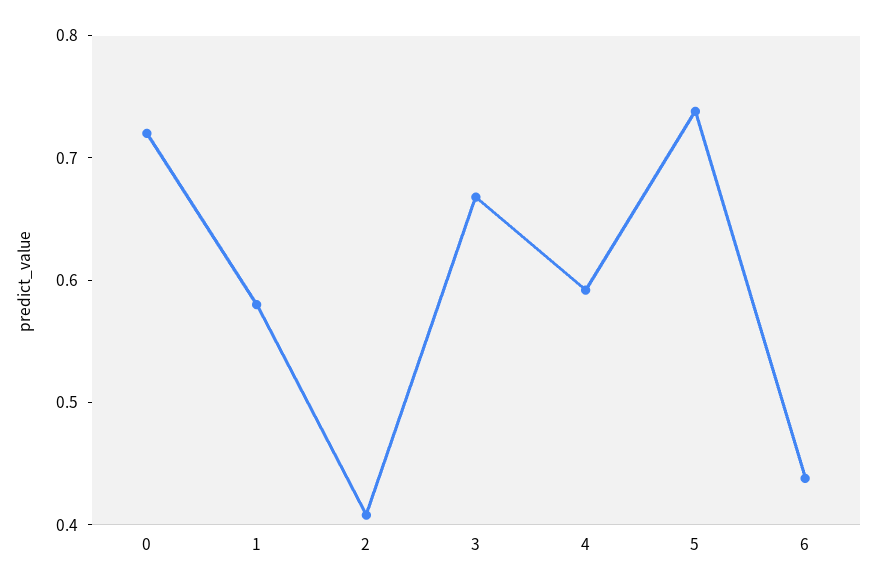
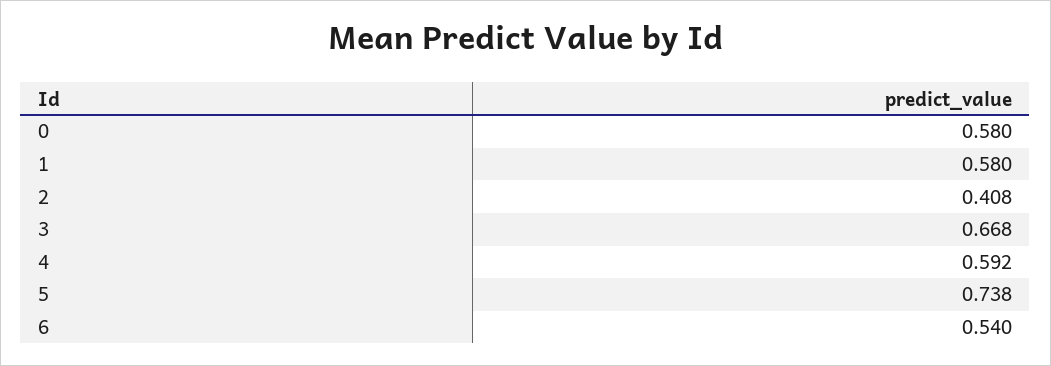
  {
-   "0": 0.72,
+   "0": 0.58,
    "1": 0.58,
    "2": 0.408,
    "3": 0.668,
    "4": 0.592,
    "5": 0.738,
-   "6": 0.44
+   "6": 0.54
  }

